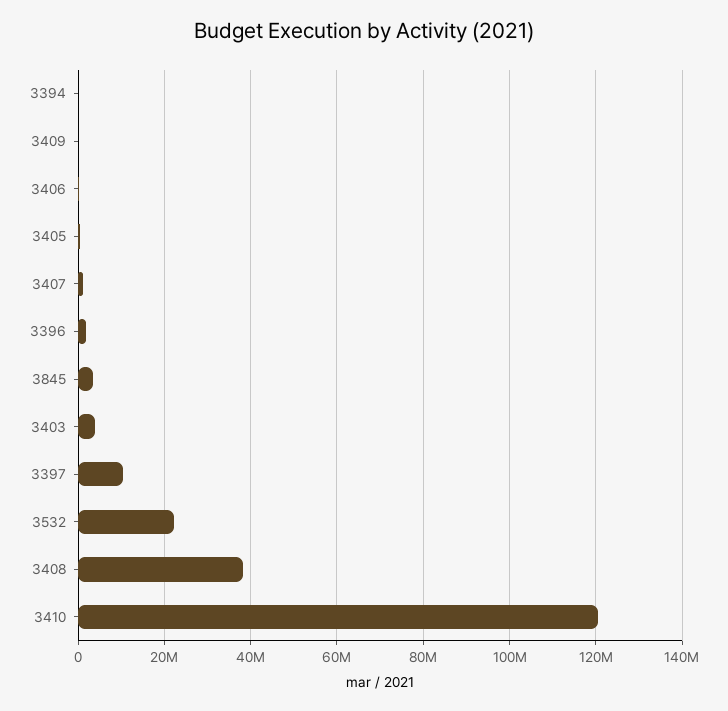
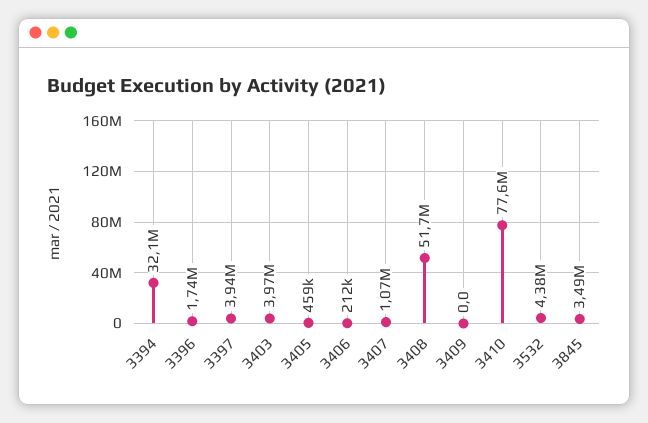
  {
-   "3394": 0,
+   "3394": 32100000,
    "3409": 0,
    "3406": 212000,
    "3405": 459000,
    "3407": 1070000,
    "3396": 1740000,
    "3845": 3490000,
    "3403": 3970000,
-   "3397": 10000000,
+   "3397": 3940000,
-   "3532": 22000000,
+   "3532": 4380000,
-   "3408": 38000000,
+   "3408": 51700000,
-   "3410": 120000000
+   "3410": 77600000
  }

